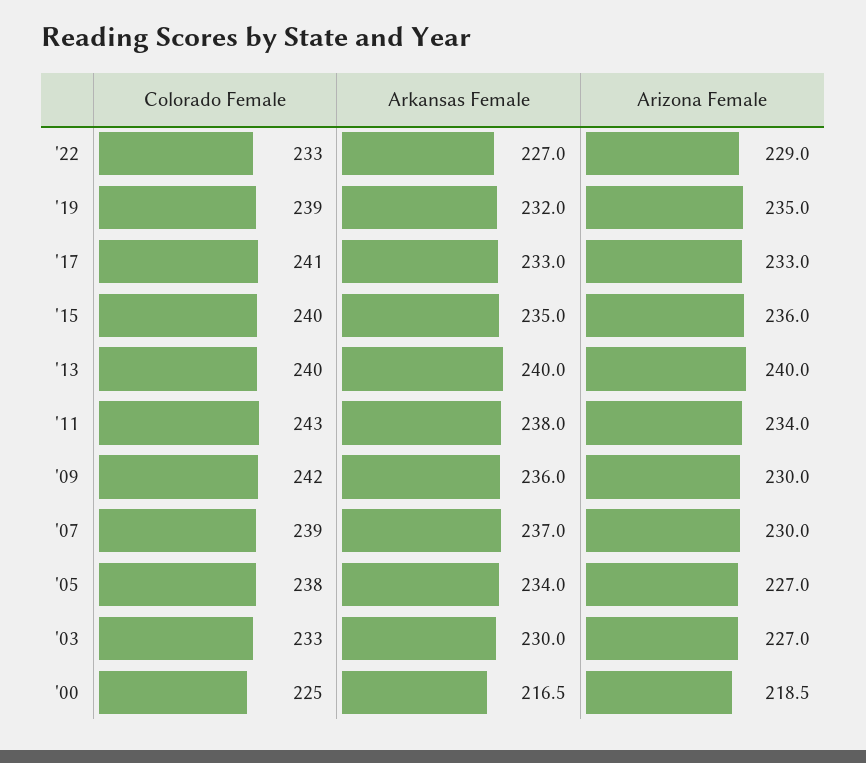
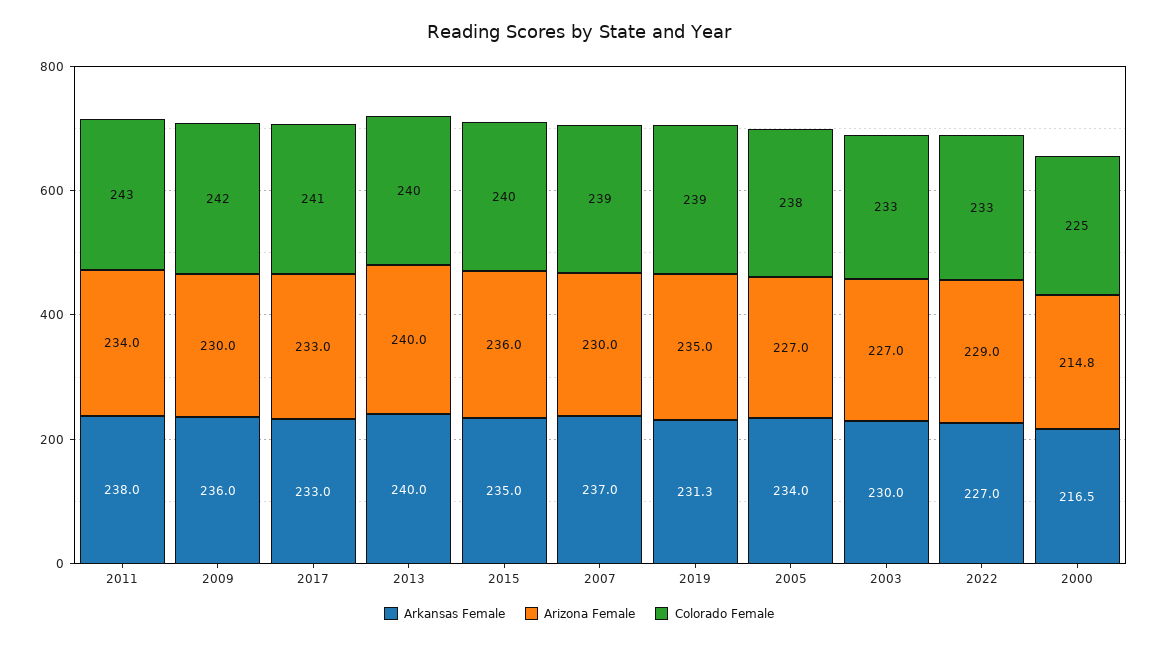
  {
    "Colorado Female": {
      "'22": 233,
      "'19": 239,
      "'17": 241,
      "'15": 240,
      "'13": 240,
      "'11": 243,
      "'09": 242,
      "'07": 239,
      "'05": 238,
      "'03": 233,
      "'00": 225
    },
    "Arkansas Female": {
      "'22": 227,
-     "'19": 232,
+     "'19": 231.3,
      "'17": 233,
      "'15": 235,
      "'13": 240,
      "'11": 238,
      "'09": 236,
      "'07": 237,
      "'05": 234,
      "'03": 230,
      "'00": 216.5
    },
    "Arizona Female": {
      "'22": 229,
      "'19": 235,
      "'17": 233,
      "'15": 236,
      "'13": 240,
      "'11": 234,
      "'09": 230,
      "'07": 230,
      "'05": 227,
      "'03": 227,
-     "'00": 218.5
+     "'00": 214.8
    }
  }

